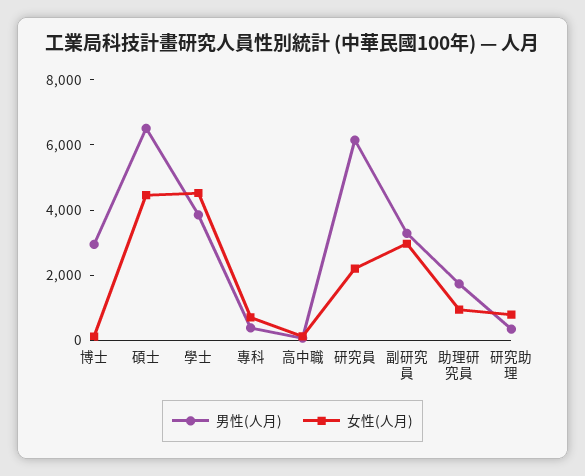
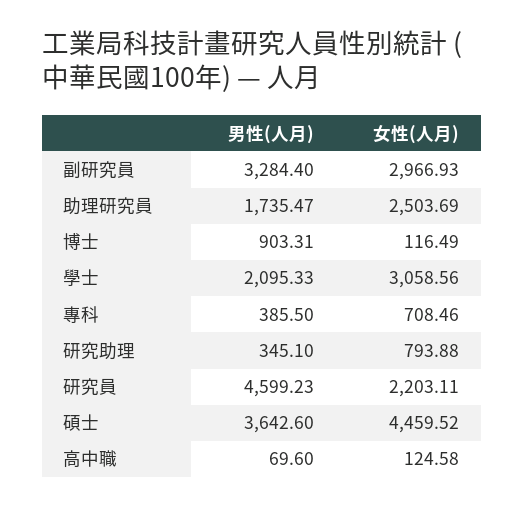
  {
    "男性(人月)": {
-     "博士": 3000,
+     "博士": 903.31,
-     "碩士": 6500,
+     "碩士": 3642.6,
-     "學士": 4000,
+     "學士": 2095.33,
      "專科": 385.5,
      "高中職": 69.6,
-     "研究員": 6000,
+     "研究員": 4599.23,
      "副研究員": 3284.4,
      "助理研究員": 1735.47,
      "研究助理": 345.1
    },
    "女性(人月)": {
      "博士": 116.49,
      "碩士": 4459.52,
-     "學士": 4500,
+     "學士": 3058.56,
      "專科": 708.46,
      "高中職": 124.58,
      "研究員": 2203.11,
      "副研究員": 2966.93,
-     "助理研究員": 1000,
+     "助理研究員": 2503.69,
      "研究助理": 793.88
    }
  }

